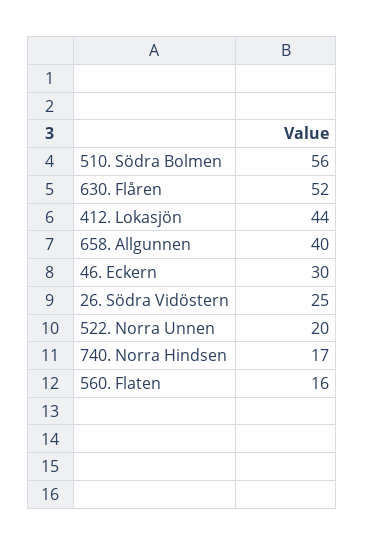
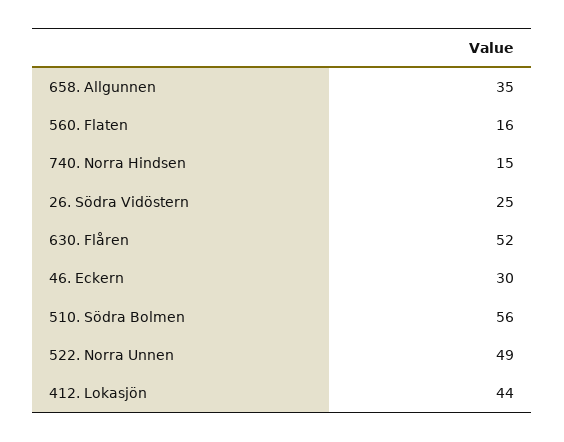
  {
    "510. Södra Bolmen": 56,
    "630. Flåren": 52,
    "412. Lokasjön": 44,
-   "658. Allgunnen": 40,
+   "658. Allgunnen": 35,
    "46. Eckern": 30,
    "26. Södra Vidöstern": 25,
-   "522. Norra Unnen": 20,
+   "522. Norra Unnen": 49,
-   "740. Norra Hindsen": 17,
+   "740. Norra Hindsen": 15,
    "560. Flaten": 16
  }

